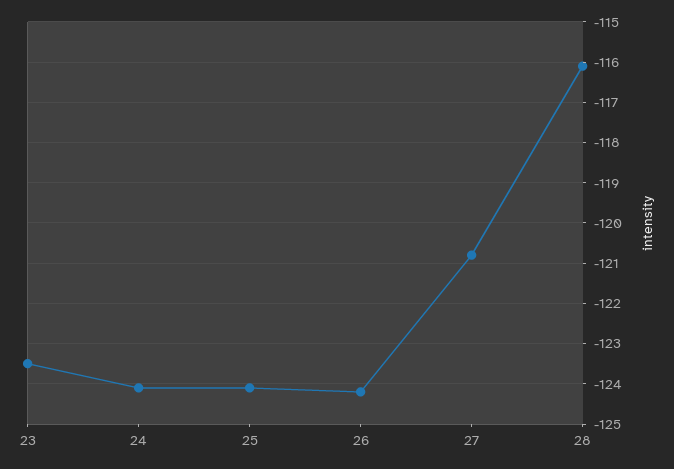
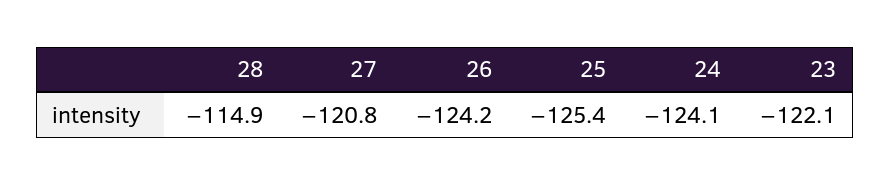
  {
-   "23": -123.5,
+   "23": -122.1,
    "24": -124.1,
-   "25": -124,
+   "25": -125.4,
    "26": -124.2,
    "27": -120.8,
-   "28": -116
+   "28": -114.9
  }

